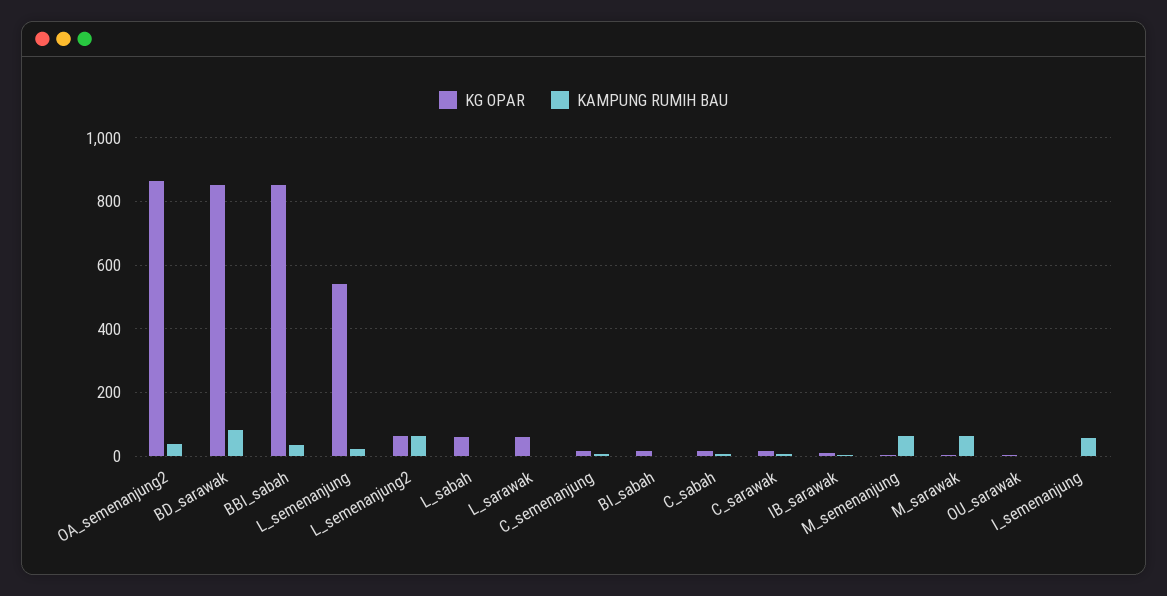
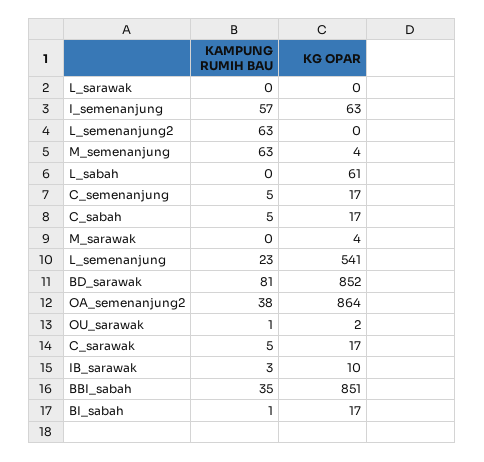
  {
    "KG OPAR": {
      "OA_semenanjung2": 864,
      "BD_sarawak": 852,
      "BBI_sabah": 851,
      "L_semenanjung": 541,
-     "L_semenanjung2": 60,
+     "L_semenanjung2": 0,
      "L_sabah": 61,
-     "L_sarawak": 60,
+     "L_sarawak": 0,
      "C_semenanjung": 17,
      "BI_sabah": 17,
      "C_sabah": 17,
      "C_sarawak": 17,
      "IB_sarawak": 10,
      "M_semenanjung": 4,
      "M_sarawak": 4,
      "OU_sarawak": 2,
-     "I_semenanjung": 0
+     "I_semenanjung": 63
    },
    "KAMPUNG RUMIH BAU": {
      "OA_semenanjung2": 38,
      "BD_sarawak": 81,
      "BBI_sabah": 35,
      "L_semenanjung": 23,
      "L_semenanjung2": 63,
      "L_sabah": 0,
      "L_sarawak": 0,
      "C_semenanjung": 5,
      "BI_sabah": 1,
      "C_sabah": 5,
      "C_sarawak": 5,
      "IB_sarawak": 3,
      "M_semenanjung": 63,
-     "M_sarawak": 60,
+     "M_sarawak": 0,
      "OU_sarawak": 1,
      "I_semenanjung": 57
    }
  }

